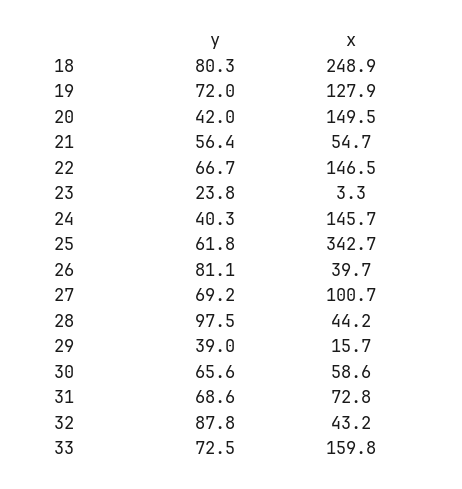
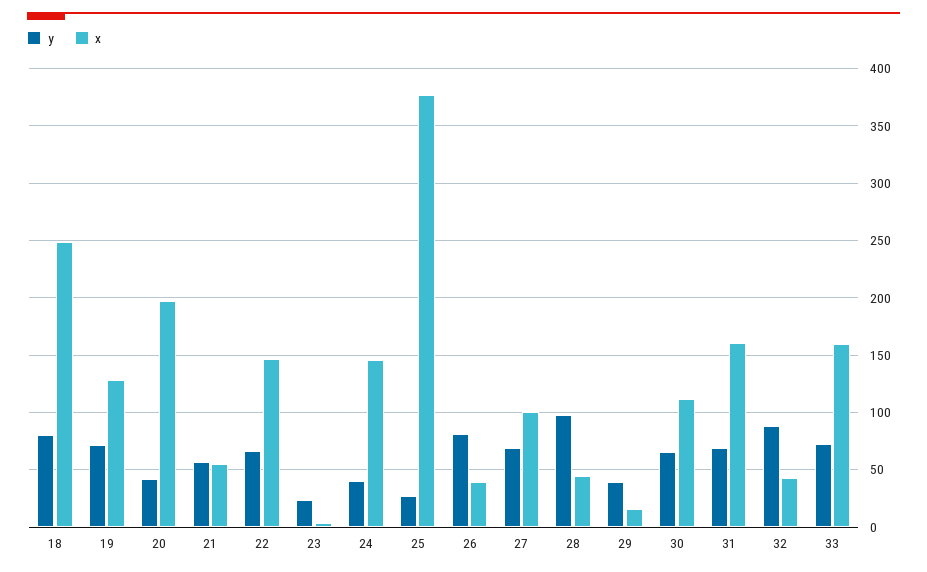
  {
    "y": {
      "18": 80.3,
      "19": 72,
      "20": 42,
      "21": 56.4,
      "22": 66.7,
      "23": 23.8,
      "24": 40.3,
-     "25": 61.8,
+     "25": 30,
      "26": 81.1,
      "27": 69.2,
      "28": 97.5,
      "29": 39,
      "30": 65.6,
      "31": 68.6,
      "32": 87.8,
      "33": 72.5
    },
    "x": {
      "18": 248.9,
      "19": 127.9,
-     "20": 149.5,
+     "20": 200,
      "21": 54.7,
      "22": 146.5,
      "23": 3.3,
      "24": 145.7,
-     "25": 342.7,
+     "25": 380,
      "26": 39.7,
      "27": 100.7,
      "28": 44.2,
      "29": 15.7,
-     "30": 58.6,
+     "30": 110,
-     "31": 72.8,
+     "31": 160,
      "32": 43.2,
      "33": 159.8
    }
  }

